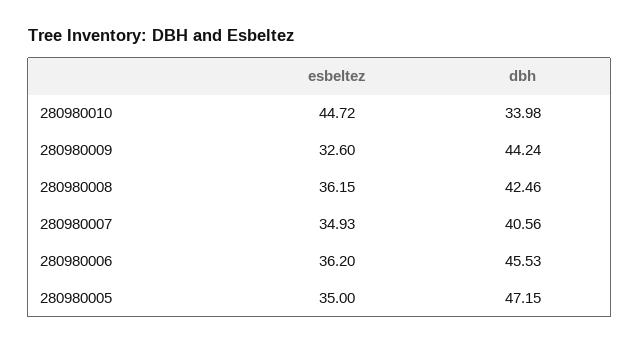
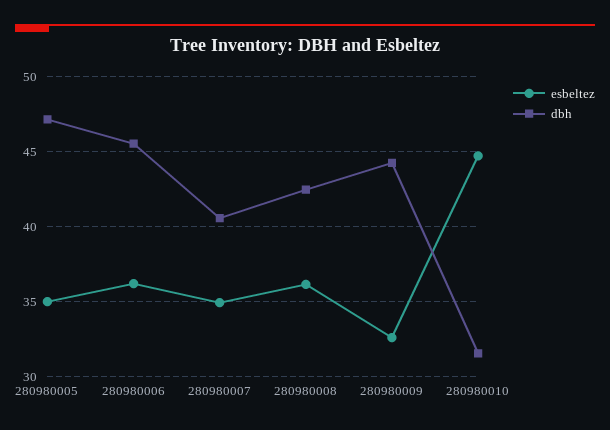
  {
    "esbeltez": {
      "280980010": 44.72,
      "280980009": 32.6,
      "280980008": 36.15,
      "280980007": 34.93,
      "280980006": 36.2,
      "280980005": 35
    },
    "dbh": {
-     "280980010": 33.98,
+     "280980010": 31.5,
      "280980009": 44.24,
      "280980008": 42.46,
      "280980007": 40.56,
      "280980006": 45.53,
      "280980005": 47.15
    }
  }

